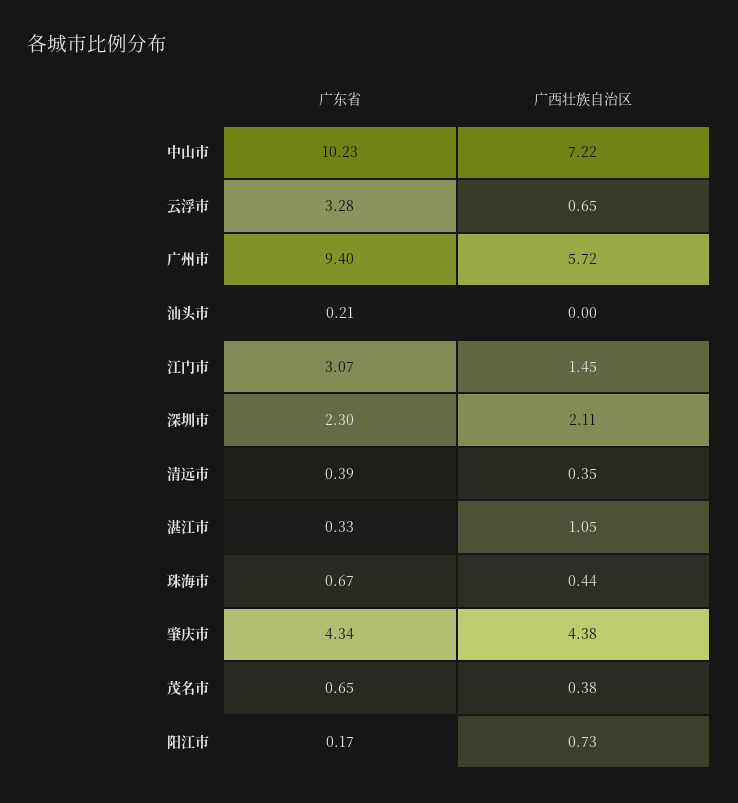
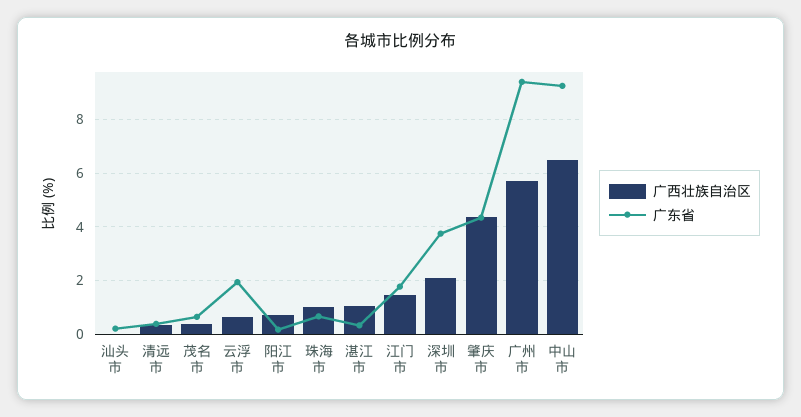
  {
    "广东省": {
-     "中山市": 10.23,
+     "中山市": 9.25,
-     "云浮市": 3.28,
+     "云浮市": 2,
      "广州市": 9.4,
      "汕头市": 0.21,
-     "江门市": 3.07,
+     "江门市": 1.75,
-     "深圳市": 2.3,
+     "深圳市": 3.75,
      "清远市": 0.39,
      "湛江市": 0.33,
      "珠海市": 0.67,
      "肇庆市": 4.34,
      "茂名市": 0.65,
      "阳江市": 0.17
    },
    "广西壮族自治区": {
-     "中山市": 7.22,
+     "中山市": 6.5,
      "云浮市": 0.65,
      "广州市": 5.72,
      "汕头市": 0,
      "江门市": 1.45,
      "深圳市": 2.11,
      "清远市": 0.35,
      "湛江市": 1.05,
-     "珠海市": 0.44,
+     "珠海市": 1,
      "肇庆市": 4.38,
      "茂名市": 0.38,
      "阳江市": 0.73
    }
  }

